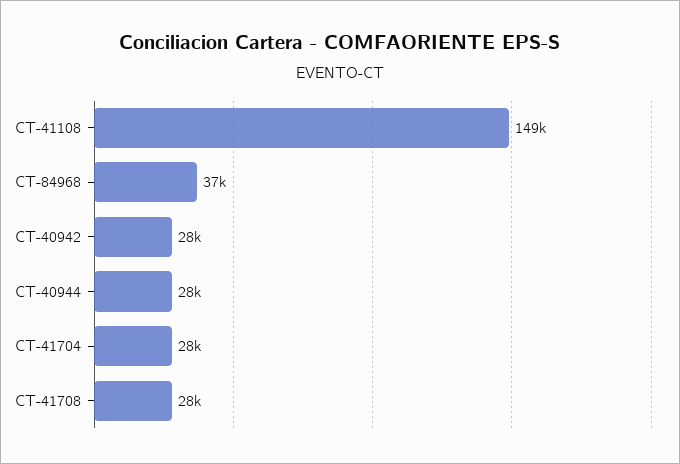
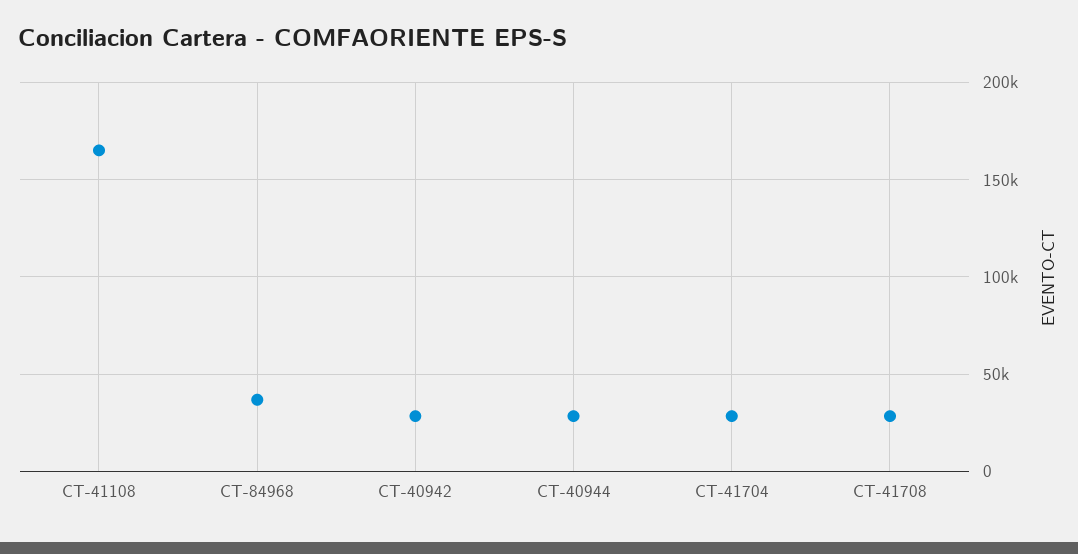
  {
-   "CT-41108": 149000,
+   "CT-41108": 165000,
    "CT-84968": 37000,
    "CT-40942": 28000,
    "CT-40944": 28000,
    "CT-41704": 28000,
    "CT-41708": 28000
  }

